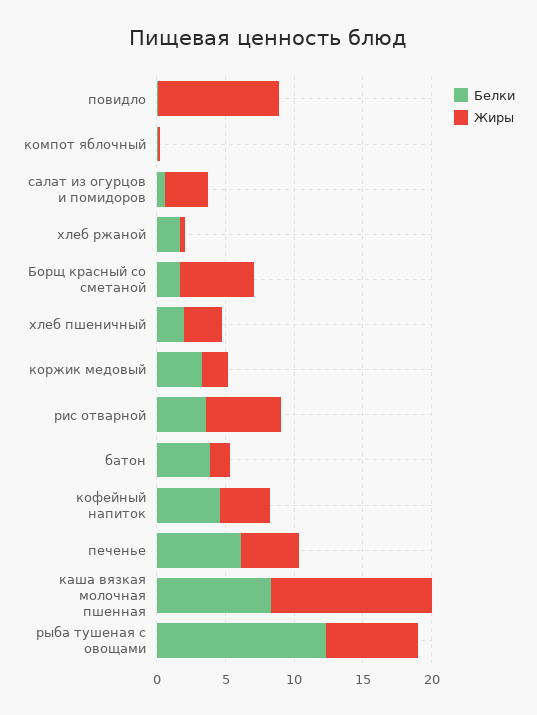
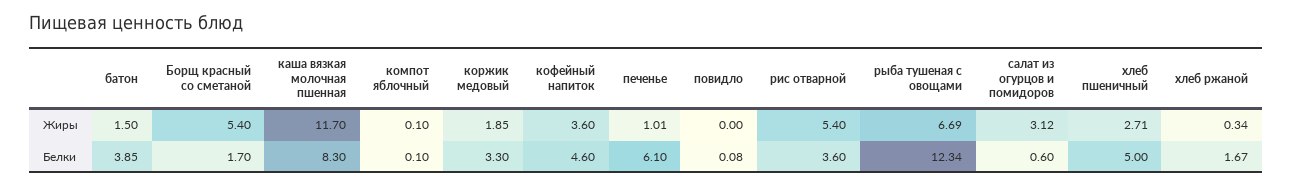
  {
    "Белки": {
      "повидло": 0.08,
      "компот яблочный": 0.1,
      "салат из огурцов и помидоров": 0.6,
      "хлеб ржаной": 1.67,
      "Борщ красный со сметаной": 1.7,
-     "хлеб пшеничный": 2,
+     "хлеб пшеничный": 5,
      "коржик медовый": 3.3,
      "рис отварной": 3.6,
      "батон": 3.85,
      "кофейный напиток": 4.6,
      "печенье": 6.1,
      "каша вязкая молочная пшенная": 8.3,
      "рыба тушеная с овощами": 12.34
    },
    "Жиры": {
-     "повидло": 9,
+     "повидло": 0,
      "компот яблочный": 0.1,
      "салат из огурцов и помидоров": 3.12,
      "хлеб ржаной": 0.34,
      "Борщ красный со сметаной": 5.4,
      "хлеб пшеничный": 2.71,
      "коржик медовый": 1.85,
      "рис отварной": 5.4,
      "батон": 1.5,
      "кофейный напиток": 3.6,
-     "печенье": 4,
+     "печенье": 1.01,
      "каша вязкая молочная пшенная": 11.7,
      "рыба тушеная с овощами": 6.69
    }
  }

